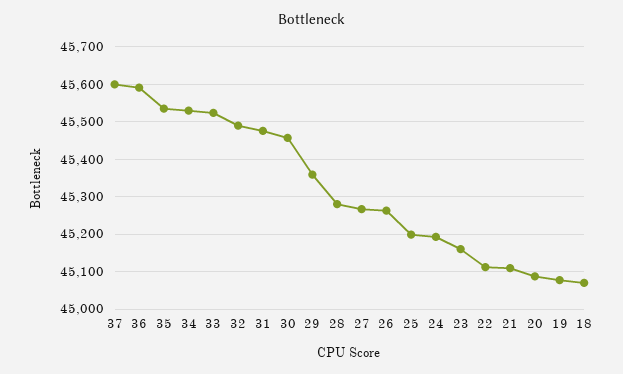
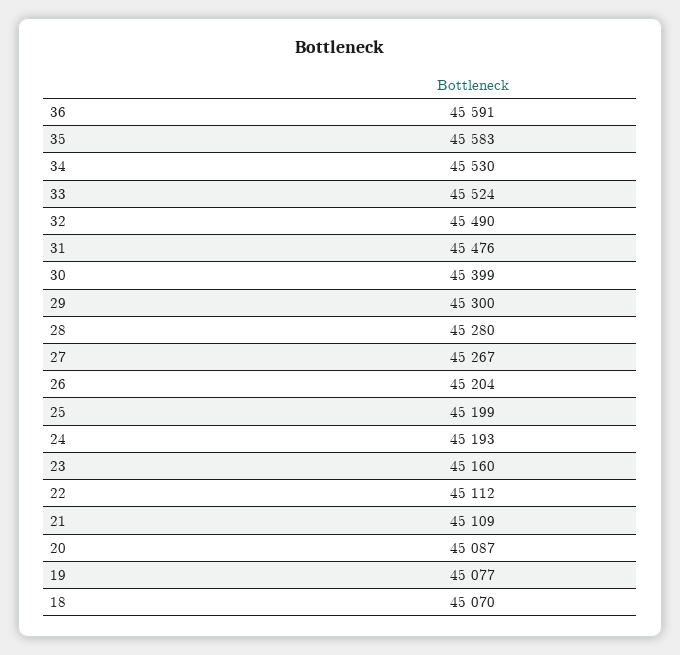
  {
-   "37": 45600,
    "36": 45591,
-   "35": 45540,
+   "35": 45583,
    "34": 45530,
    "33": 45524,
    "32": 45490,
    "31": 45476,
-   "30": 45460,
+   "30": 45399,
-   "29": 45360,
+   "29": 45300,
    "28": 45280,
    "27": 45267,
-   "26": 45260,
+   "26": 45204,
    "25": 45199,
    "24": 45193,
    "23": 45160,
    "22": 45112,
    "21": 45109,
    "20": 45087,
    "19": 45077,
    "18": 45070
  }

